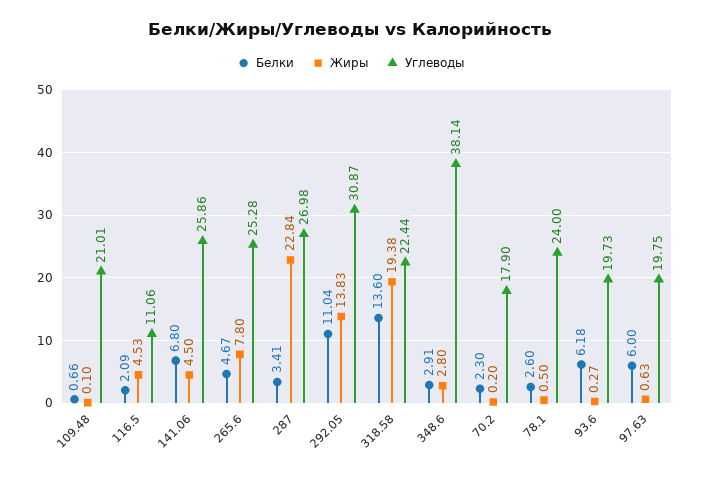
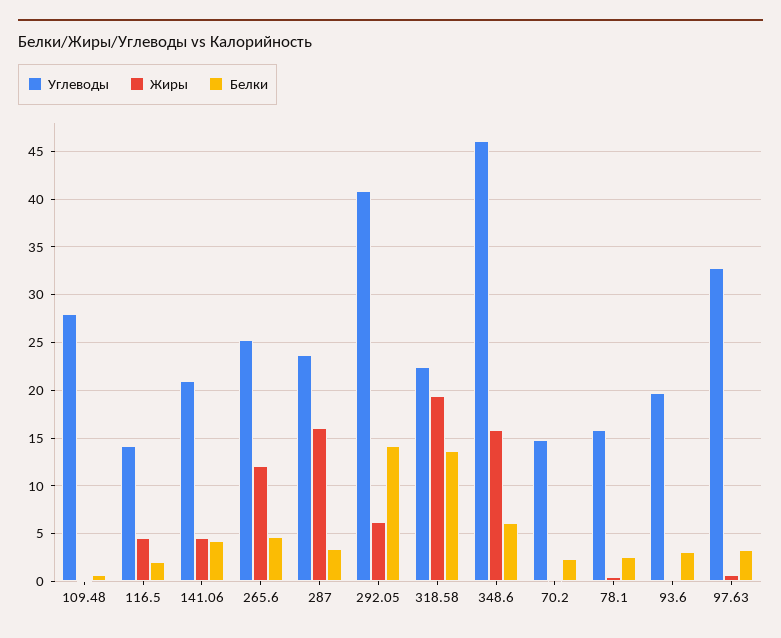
  {
    "Белки": {
      "109.48": 0.66,
      "116.5": 2.09,
-     "141.06": 6.8,
+     "141.06": 4,
      "265.6": 4.67,
      "287": 3.41,
-     "292.05": 11.04,
+     "292.05": 14,
      "318.58": 13.6,
-     "348.6": 2.91,
+     "348.6": 6,
      "70.2": 2.3,
      "78.1": 2.6,
-     "93.6": 6.18,
+     "93.6": 3,
-     "97.63": 6
+     "97.63": 3
    },
    "Жиры": {
      "109.48": 0.1,
      "116.5": 4.53,
      "141.06": 4.5,
-     "265.6": 7.8,
+     "265.6": 12,
-     "287": 22.84,
+     "287": 16,
-     "292.05": 13.83,
+     "292.05": 6,
      "318.58": 19.38,
-     "348.6": 2.8,
+     "348.6": 16,
      "70.2": 0.2,
      "78.1": 0.5,
      "93.6": 0.27,
      "97.63": 0.63
    },
    "Углеводы": {
-     "109.48": 21.01,
+     "109.48": 28,
-     "116.5": 11.06,
+     "116.5": 14,
-     "141.06": 25.86,
+     "141.06": 21,
      "265.6": 25.28,
-     "287": 26.98,
+     "287": 24,
-     "292.05": 30.87,
+     "292.05": 41,
      "318.58": 22.44,
-     "348.6": 38.14,
+     "348.6": 46,
-     "70.2": 17.9,
+     "70.2": 15,
-     "78.1": 24,
+     "78.1": 16,
      "93.6": 19.73,
-     "97.63": 19.75
+     "97.63": 33
    }
  }

